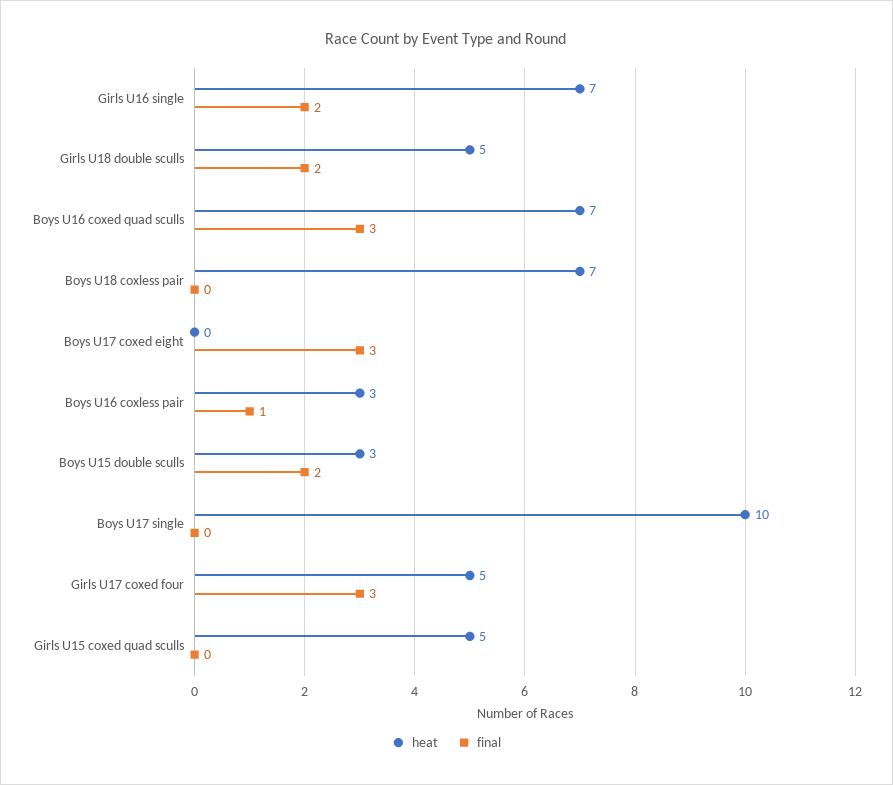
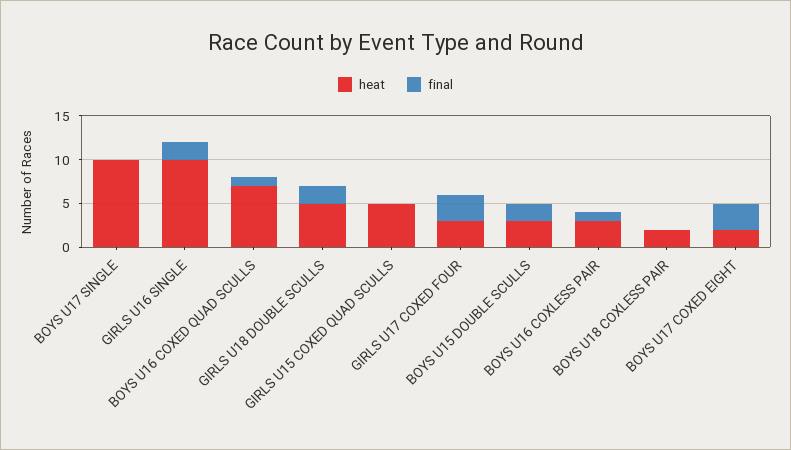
  {
    "heat": {
-     "Girls U16 single": 7,
+     "Girls U16 single": 10,
      "Girls U18 double sculls": 5,
      "Boys U16 coxed quad sculls": 7,
-     "Boys U18 coxless pair": 7,
+     "Boys U18 coxless pair": 2,
-     "Boys U17 coxed eight": 0,
+     "Boys U17 coxed eight": 2,
      "Boys U16 coxless pair": 3,
      "Boys U15 double sculls": 3,
      "Boys U17 single": 10,
-     "Girls U17 coxed four": 5,
+     "Girls U17 coxed four": 3,
      "Girls U15 coxed quad sculls": 5
    },
    "final": {
      "Girls U16 single": 2,
      "Girls U18 double sculls": 2,
-     "Boys U16 coxed quad sculls": 3,
+     "Boys U16 coxed quad sculls": 1,
      "Boys U18 coxless pair": 0,
      "Boys U17 coxed eight": 3,
      "Boys U16 coxless pair": 1,
      "Boys U15 double sculls": 2,
      "Boys U17 single": 0,
      "Girls U17 coxed four": 3,
      "Girls U15 coxed quad sculls": 0
    }
  }

